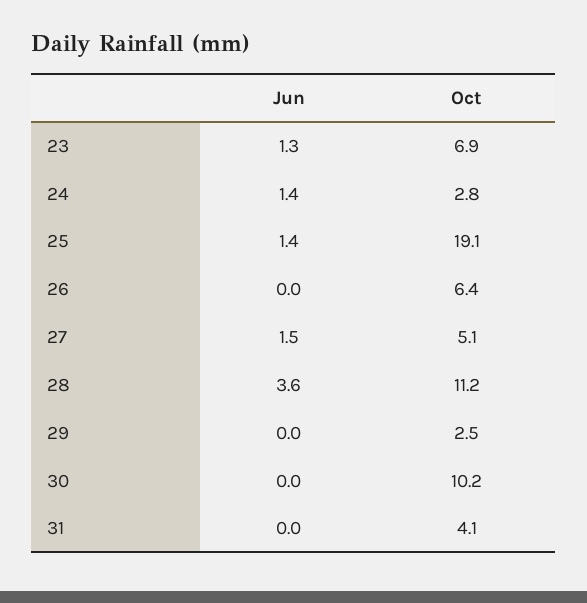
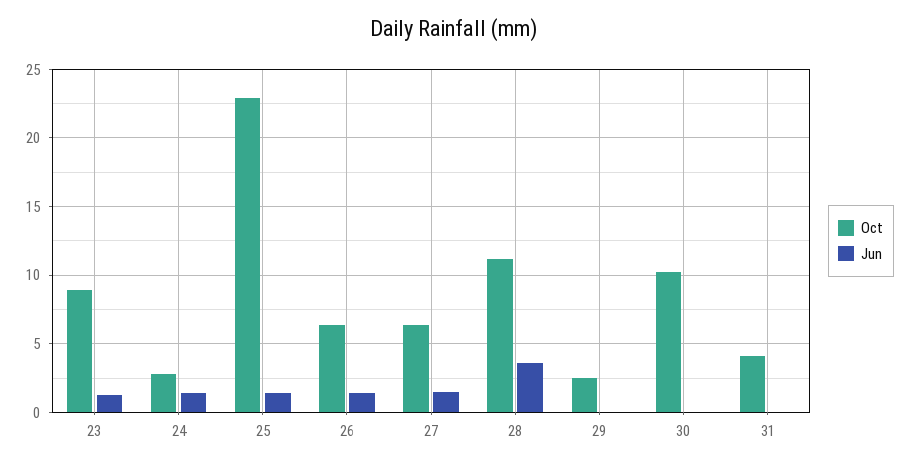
  {
    "Jun": {
      "23": 1.3,
      "24": 1.4,
      "25": 1.4,
-     "26": 0,
+     "26": 1.5,
      "27": 1.5,
      "28": 3.6,
      "29": 0,
      "30": 0,
      "31": 0
    },
    "Oct": {
-     "23": 6.9,
+     "23": 9,
      "24": 2.8,
-     "25": 19.1,
+     "25": 23,
      "26": 6.4,
-     "27": 5.1,
+     "27": 6.5,
      "28": 11.2,
      "29": 2.5,
      "30": 10.2,
      "31": 4.1
    }
  }

